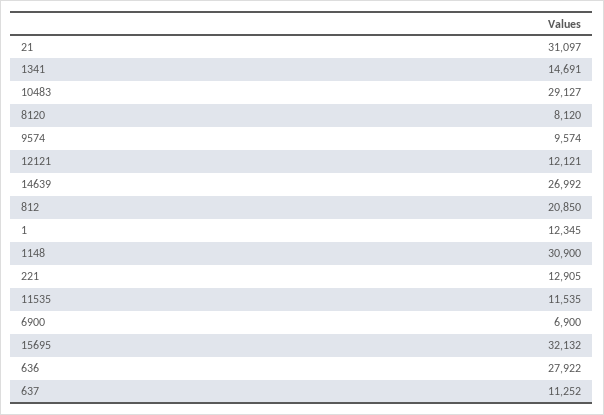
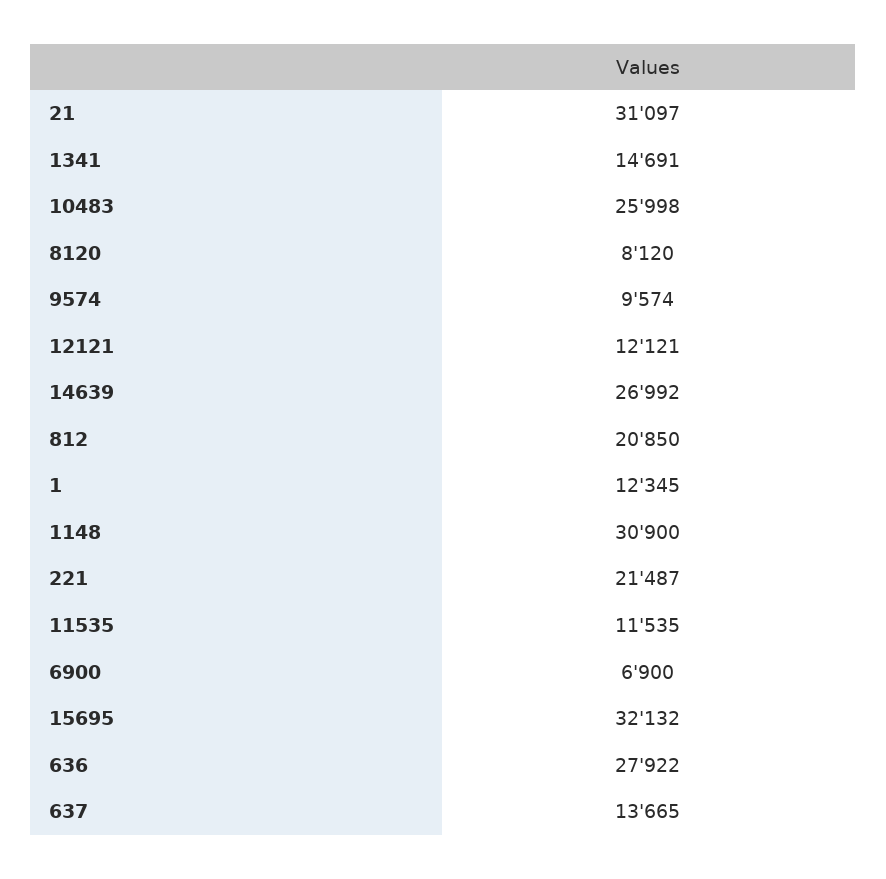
  {
    "21": 31097,
    "1341": 14691,
-   "10483": 29127,
+   "10483": 25998,
    "8120": 8120,
    "9574": 9574,
    "12121": 12121,
    "14639": 26992,
    "812": 20850,
    "1": 12345,
    "1148": 30900,
-   "221": 12905,
+   "221": 21487,
    "11535": 11535,
    "6900": 6900,
    "15695": 32132,
    "636": 27922,
-   "637": 11252
+   "637": 13665
  }

